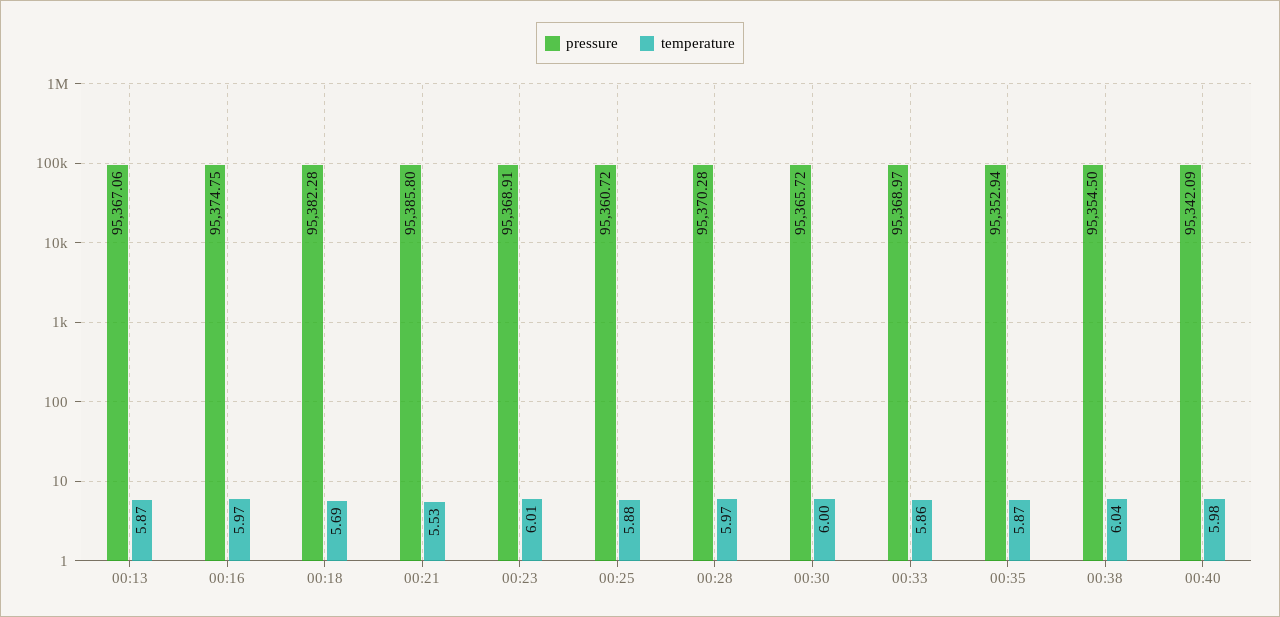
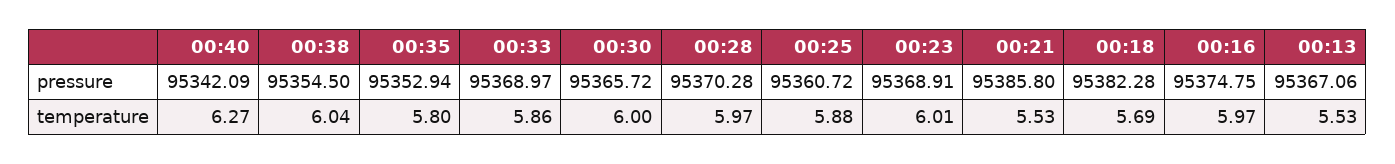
  {
    "pressure": {
      "00:13": 95367.06,
      "00:16": 95374.75,
      "00:18": 95382.28,
      "00:21": 95385.8,
      "00:23": 95368.91,
      "00:25": 95360.72,
      "00:28": 95370.28,
      "00:30": 95365.72,
      "00:33": 95368.97,
      "00:35": 95352.94,
      "00:38": 95354.5,
      "00:40": 95342.09
    },
    "temperature": {
-     "00:13": 5.87,
+     "00:13": 5.53,
      "00:16": 5.97,
      "00:18": 5.69,
      "00:21": 5.53,
      "00:23": 6.01,
      "00:25": 5.88,
      "00:28": 5.97,
      "00:30": 6,
      "00:33": 5.86,
-     "00:35": 5.87,
+     "00:35": 5.8,
      "00:38": 6.04,
-     "00:40": 5.98
+     "00:40": 6.27
    }
  }

